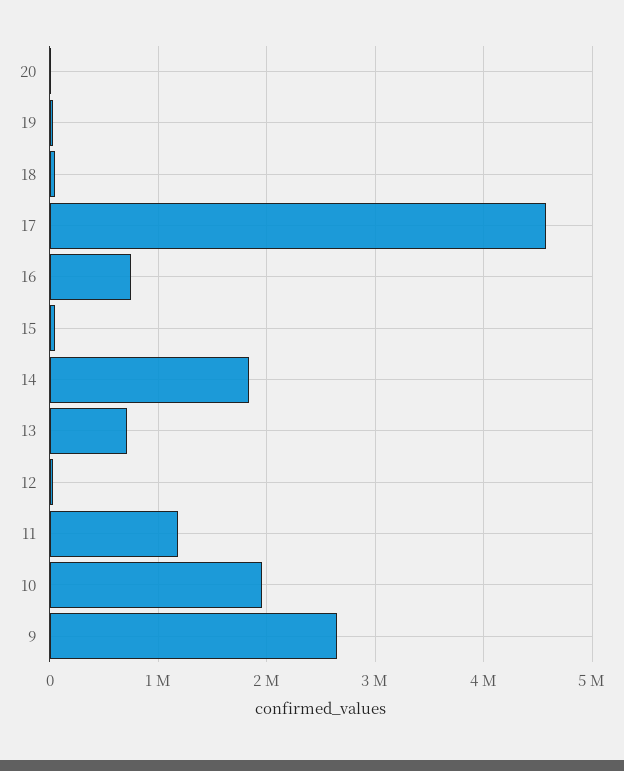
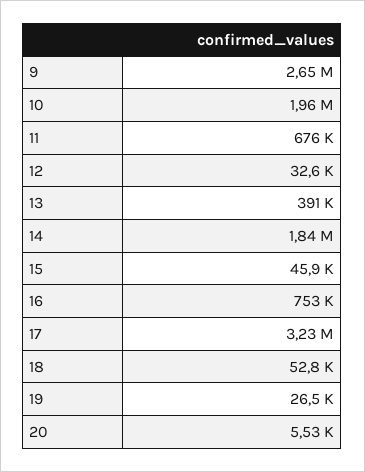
  {
    "20": 5530,
    "19": 26500,
    "18": 52800,
-   "17": 4600000,
+   "17": 3230000,
    "16": 753000,
    "15": 45900,
    "14": 1840000,
-   "13": 700000,
+   "13": 391000,
    "12": 32600,
-   "11": 1200000,
+   "11": 676000,
    "10": 1960000,
    "9": 2650000
  }

